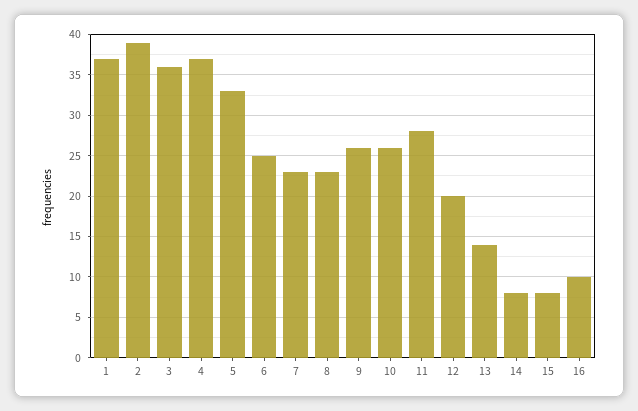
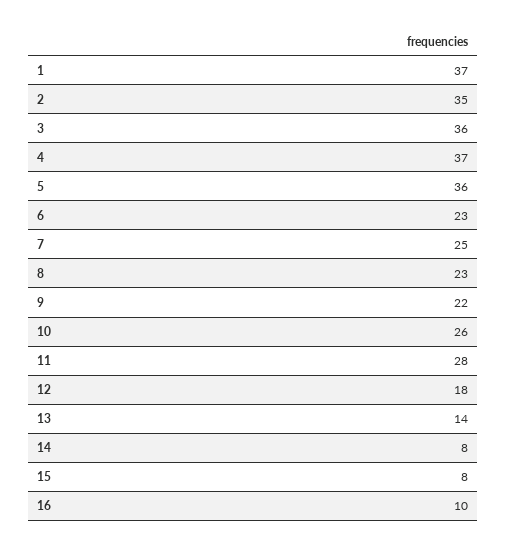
  {
    "1": 37,
-   "2": 39,
+   "2": 35,
    "3": 36,
    "4": 37,
-   "5": 33,
+   "5": 36,
-   "6": 25,
+   "6": 23,
-   "7": 23,
+   "7": 25,
    "8": 23,
-   "9": 26,
+   "9": 22,
    "10": 26,
    "11": 28,
-   "12": 20,
+   "12": 18,
    "13": 14,
    "14": 8,
    "15": 8,
    "16": 10
  }

